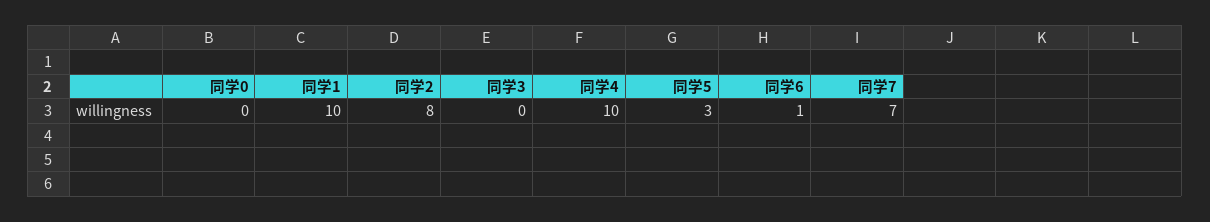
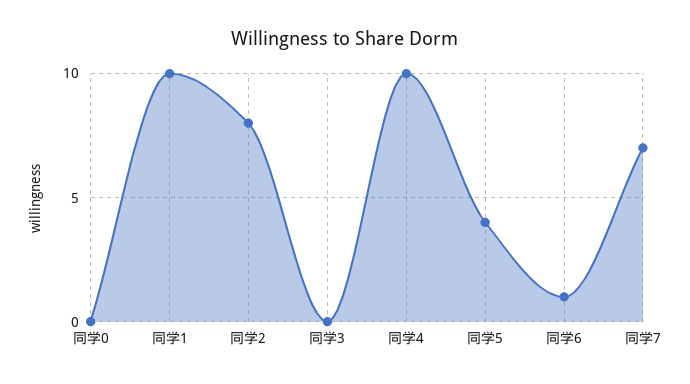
  {
    "同学0": 0,
    "同学1": 10,
    "同学2": 8,
    "同学3": 0,
    "同学4": 10,
-   "同学5": 3,
+   "同学5": 4,
    "同学6": 1,
    "同学7": 7
  }

